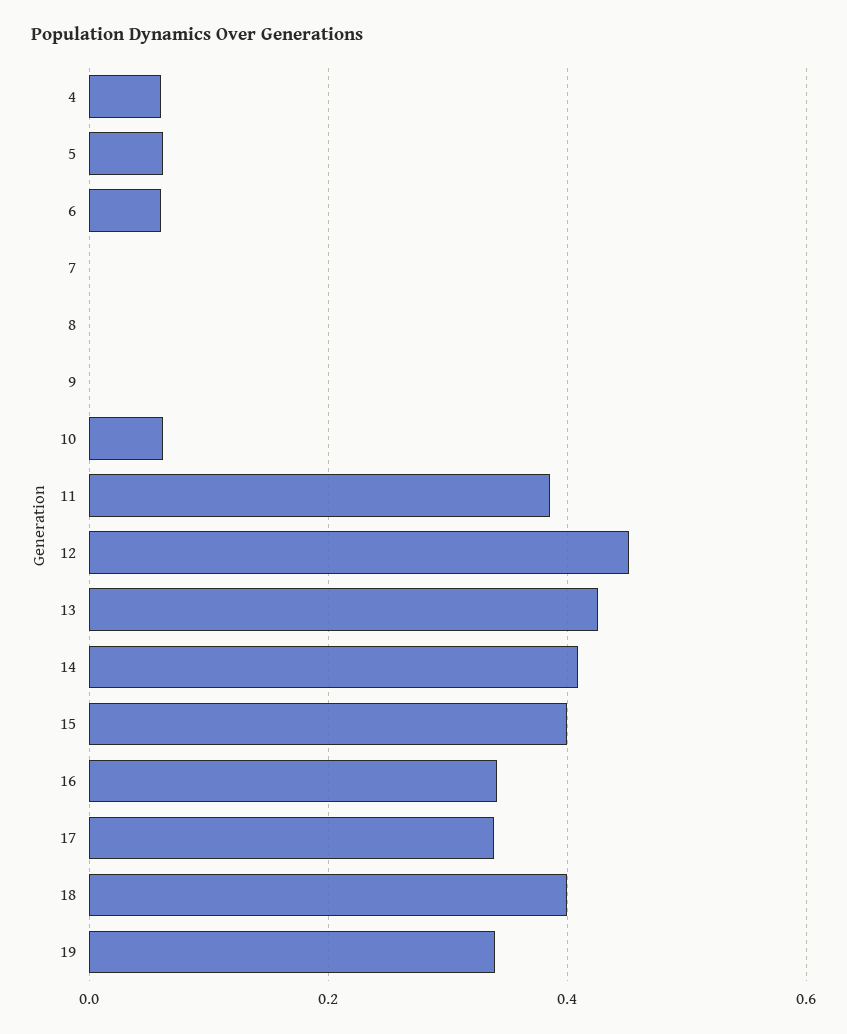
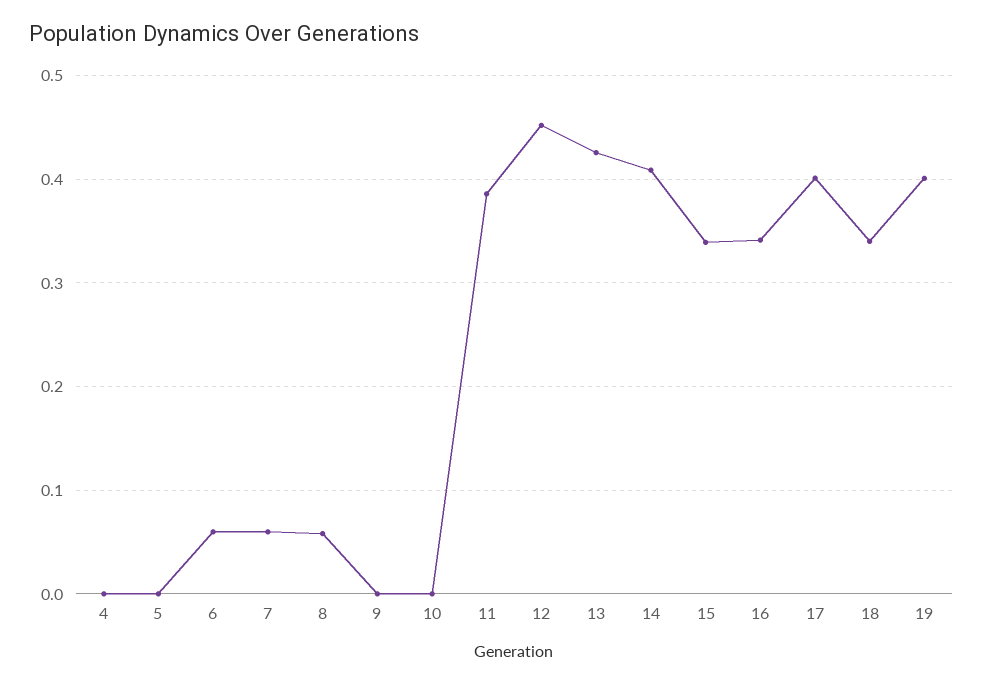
  {
-   "4": 0.06,
+   "4": 0,
-   "5": 0.06,
+   "5": 0,
    "6": 0.06,
-   "7": 0,
+   "7": 0.06,
-   "8": 0,
+   "8": 0.06,
    "9": 0,
-   "10": 0.06,
+   "10": 0,
    "11": 0.39,
    "12": 0.45,
    "13": 0.43,
    "14": 0.41,
-   "15": 0.4,
+   "15": 0.34,
    "16": 0.34,
-   "17": 0.34,
+   "17": 0.4,
-   "18": 0.4,
+   "18": 0.34,
-   "19": 0.34
+   "19": 0.4
  }

